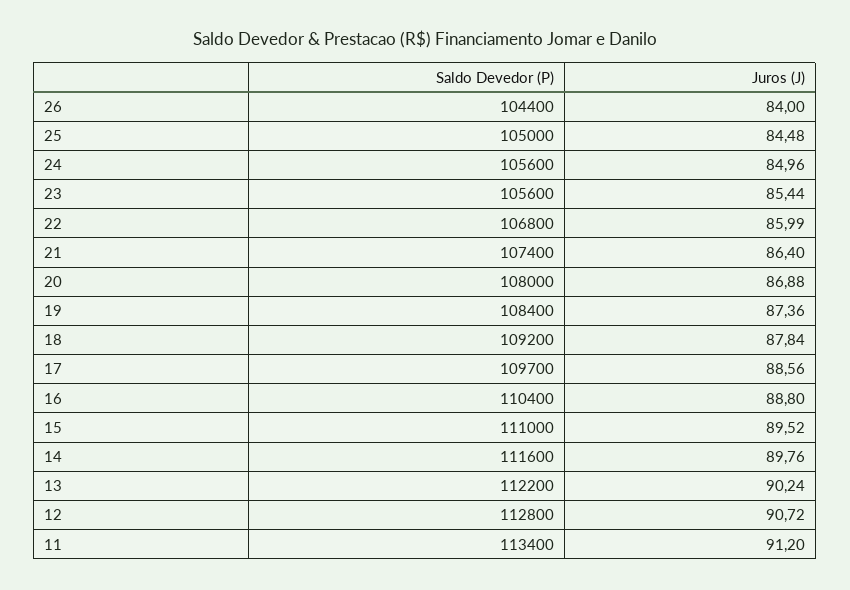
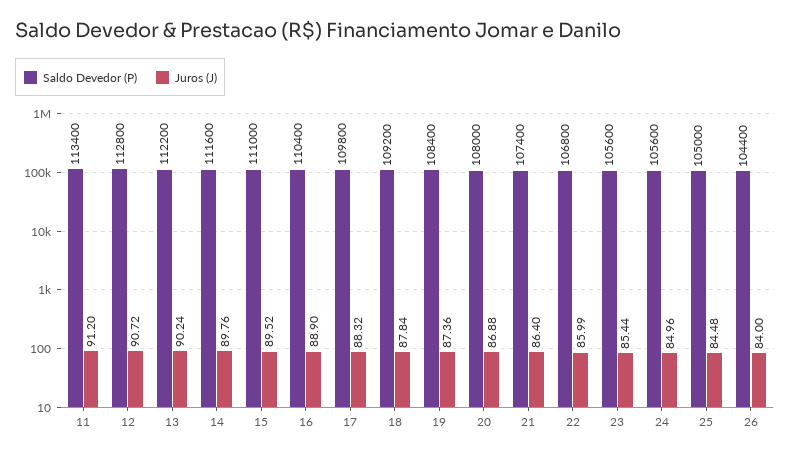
  {
    "Saldo Devedor (P)": {
      "26": 104400,
      "25": 105000,
      "24": 105600,
      "23": 105600,
      "22": 106800,
      "21": 107400,
      "20": 108000,
      "19": 108400,
      "18": 109200,
-     "17": 109700,
+     "17": 109800,
      "16": 110400,
      "15": 111000,
      "14": 111600,
      "13": 112200,
      "12": 112800,
      "11": 113400
    },
    "Juros (J)": {
      "26": 84,
      "25": 84.48,
      "24": 84.96,
      "23": 85.44,
      "22": 85.99,
      "21": 86.4,
      "20": 86.88,
      "19": 87.36,
      "18": 87.84,
-     "17": 88.56,
+     "17": 88.32,
-     "16": 88.8,
+     "16": 88.9,
      "15": 89.52,
      "14": 89.76,
      "13": 90.24,
      "12": 90.72,
      "11": 91.2
    }
  }

